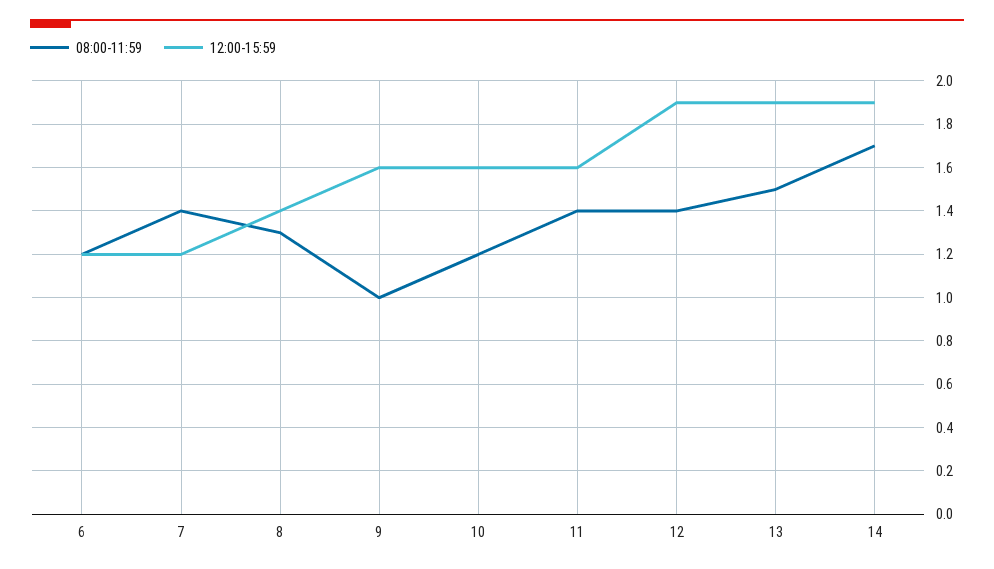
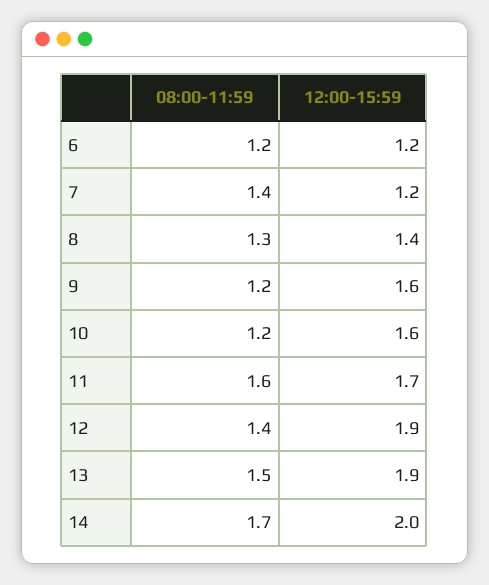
  {
    "08:00-11:59": {
      "6": 1.2,
      "7": 1.4,
      "8": 1.3,
-     "9": 1,
+     "9": 1.2,
      "10": 1.2,
-     "11": 1.4,
+     "11": 1.6,
      "12": 1.4,
      "13": 1.5,
      "14": 1.7
    },
    "12:00-15:59": {
      "6": 1.2,
      "7": 1.2,
      "8": 1.4,
      "9": 1.6,
      "10": 1.6,
-     "11": 1.6,
+     "11": 1.7,
      "12": 1.9,
      "13": 1.9,
-     "14": 1.9
+     "14": 2
    }
  }

